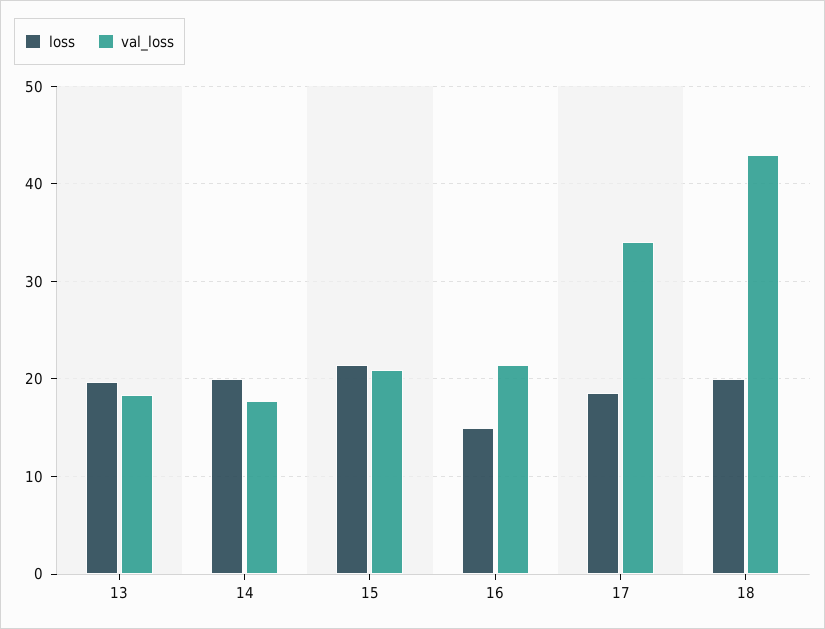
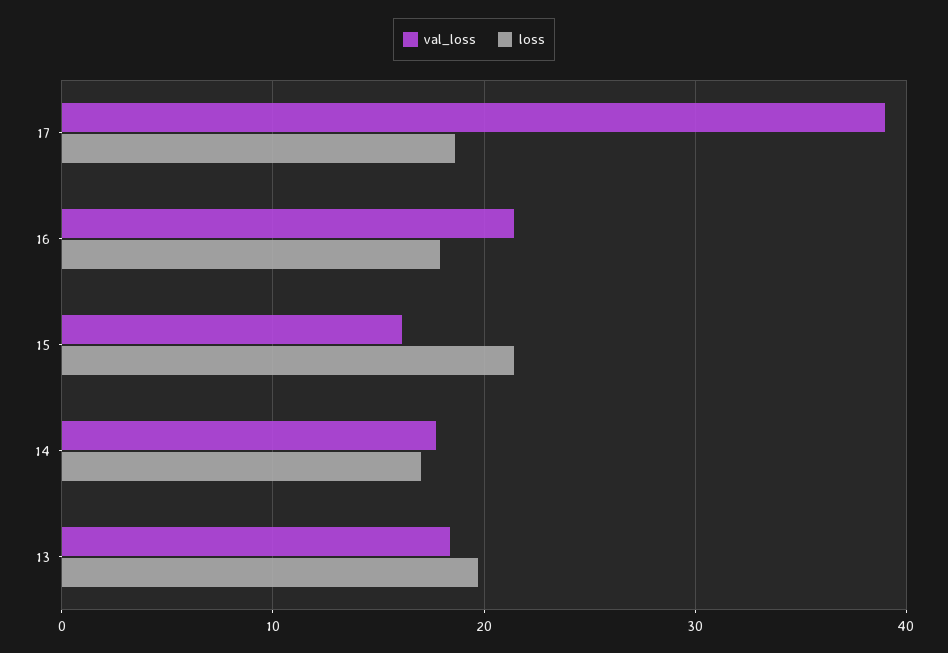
  {
    "loss": {
      "13": 20,
-     "14": 20,
+     "14": 17,
      "15": 21,
-     "16": 15,
+     "16": 18,
-     "17": 19,
+     "17": 19
-     "18": 20
    },
    "val_loss": {
      "13": 18,
      "14": 18,
-     "15": 21,
+     "15": 16,
      "16": 21,
-     "17": 34,
+     "17": 39
-     "18": 43
    }
  }

